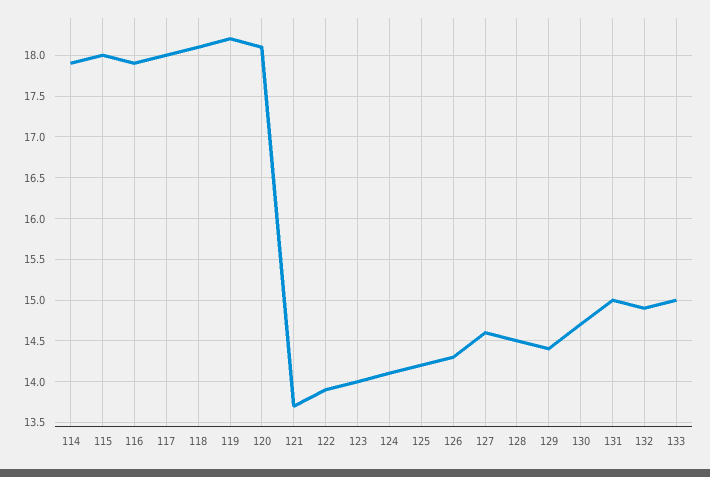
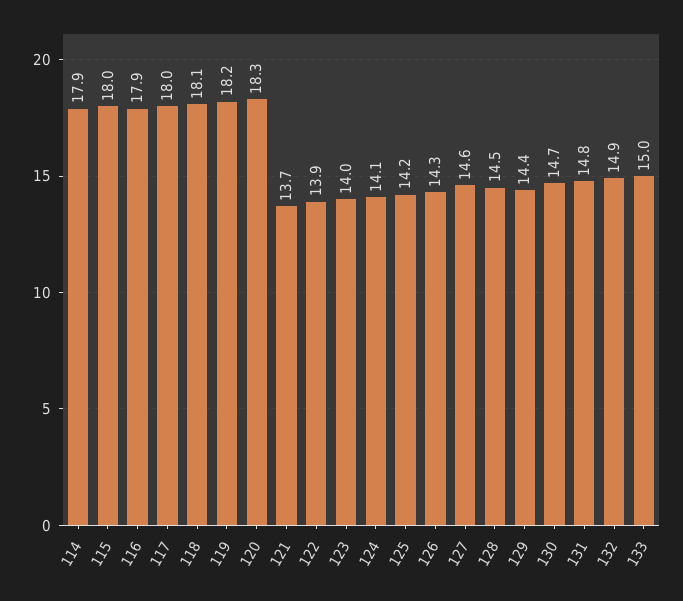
  {
    "114": 17.9,
    "115": 18,
    "116": 17.9,
    "117": 18,
    "118": 18.1,
    "119": 18.2,
-   "120": 18.1,
+   "120": 18.3,
    "121": 13.7,
    "122": 13.9,
    "123": 14,
    "124": 14.1,
    "125": 14.2,
    "126": 14.3,
    "127": 14.6,
    "128": 14.5,
    "129": 14.4,
    "130": 14.7,
-   "131": 15,
+   "131": 14.8,
    "132": 14.9,
    "133": 15
  }

